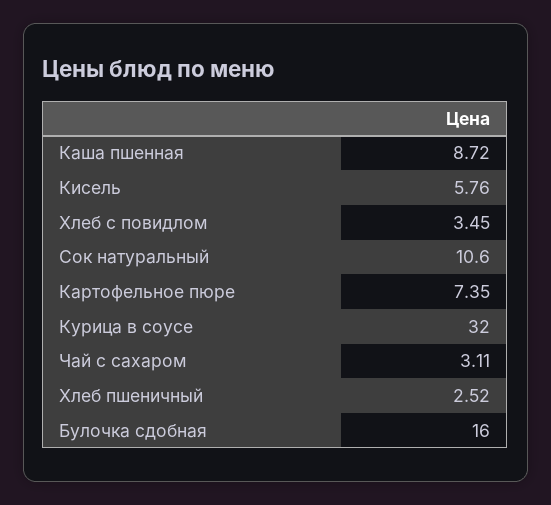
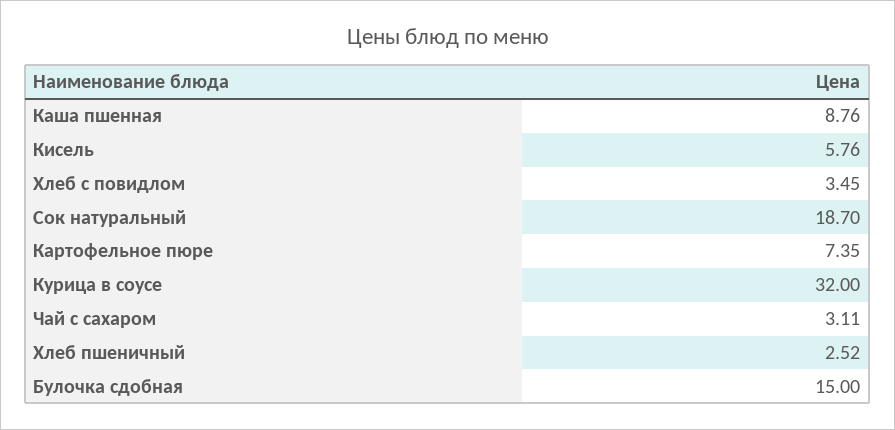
  {
-   "Каша пшенная": 8.72,
+   "Каша пшенная": 8.76,
    "Кисель": 5.76,
    "Хлеб с повидлом": 3.45,
-   "Сок натуральный": 10.6,
+   "Сок натуральный": 18.7,
    "Картофельное пюре": 7.35,
    "Курица в соусе": 32,
    "Чай с сахаром": 3.11,
    "Хлеб пшеничный": 2.52,
-   "Булочка сдобная": 16
+   "Булочка сдобная": 15
  }

